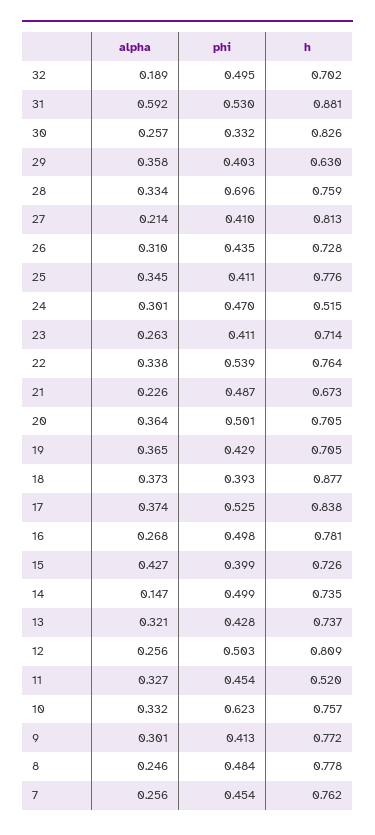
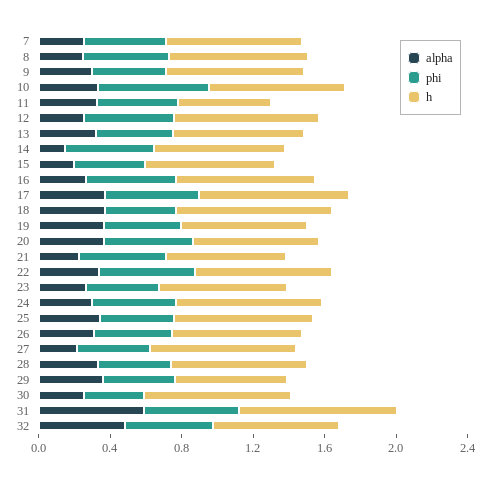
  {
    "alpha": {
-     "32": 0.189,
+     "32": 0.5,
      "31": 0.592,
      "30": 0.257,
      "29": 0.358,
      "28": 0.334,
      "27": 0.214,
      "26": 0.31,
      "25": 0.345,
      "24": 0.301,
      "23": 0.263,
      "22": 0.338,
      "21": 0.226,
      "20": 0.364,
      "19": 0.365,
      "18": 0.373,
      "17": 0.374,
      "16": 0.268,
-     "15": 0.427,
+     "15": 0.2,
      "14": 0.147,
      "13": 0.321,
      "12": 0.256,
      "11": 0.327,
      "10": 0.332,
      "9": 0.301,
      "8": 0.246,
      "7": 0.256
    },
    "phi": {
      "32": 0.495,
      "31": 0.53,
      "30": 0.332,
      "29": 0.403,
-     "28": 0.696,
+     "28": 0.4,
      "27": 0.41,
      "26": 0.435,
      "25": 0.411,
      "24": 0.47,
      "23": 0.411,
      "22": 0.539,
      "21": 0.487,
      "20": 0.501,
      "19": 0.429,
      "18": 0.393,
      "17": 0.525,
      "16": 0.498,
      "15": 0.399,
      "14": 0.499,
      "13": 0.428,
      "12": 0.503,
      "11": 0.454,
      "10": 0.623,
      "9": 0.413,
      "8": 0.484,
      "7": 0.454
    },
    "h": {
      "32": 0.702,
      "31": 0.881,
      "30": 0.826,
      "29": 0.63,
      "28": 0.759,
      "27": 0.813,
      "26": 0.728,
      "25": 0.776,
-     "24": 0.515,
+     "24": 0.8,
      "23": 0.714,
      "22": 0.764,
      "21": 0.673,
      "20": 0.705,
      "19": 0.705,
      "18": 0.877,
      "17": 0.838,
      "16": 0.781,
      "15": 0.726,
      "14": 0.735,
      "13": 0.737,
      "12": 0.809,
      "11": 0.52,
      "10": 0.757,
      "9": 0.772,
      "8": 0.778,
      "7": 0.762
    }
  }

